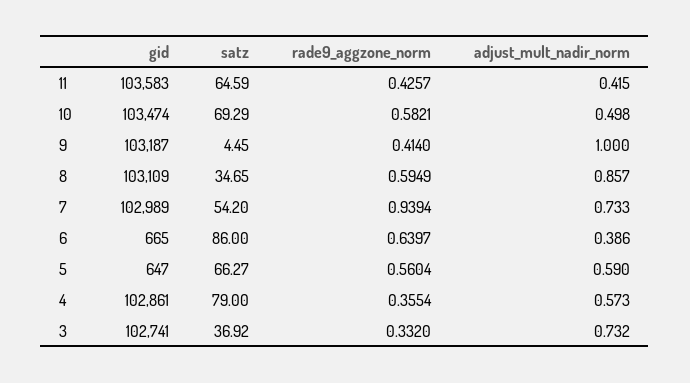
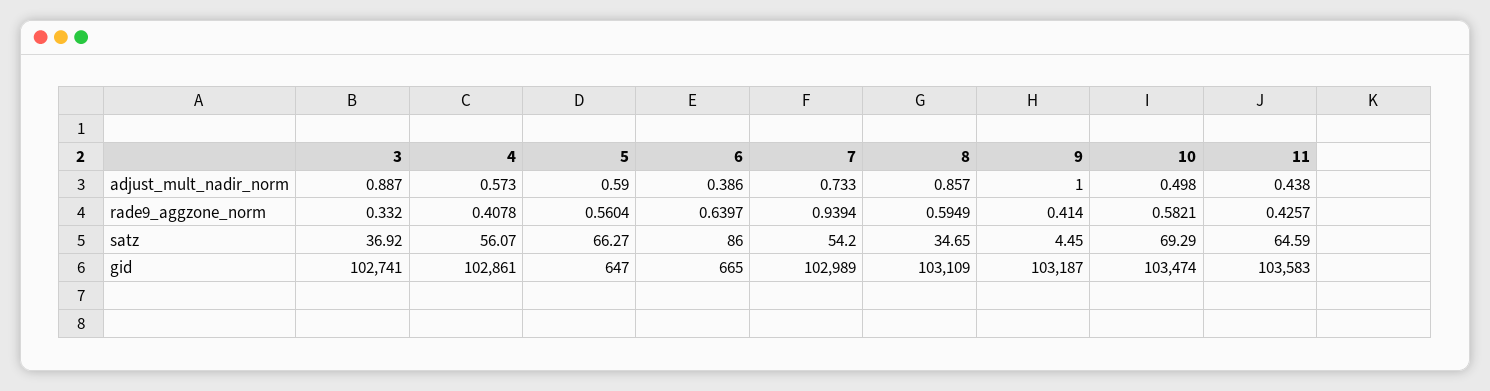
  {
    "gid": {
      "11": 103583,
      "10": 103474,
      "9": 103187,
      "8": 103109,
      "7": 102989,
      "6": 665,
      "5": 647,
      "4": 102861,
      "3": 102741
    },
    "satz": {
      "11": 64.59,
      "10": 69.29,
      "9": 4.45,
      "8": 34.65,
      "7": 54.2,
      "6": 86,
      "5": 66.27,
-     "4": 79,
+     "4": 56.07,
      "3": 36.92
    },
    "rade9_aggzone_norm": {
      "11": 0.4257,
      "10": 0.5821,
      "9": 0.414,
      "8": 0.5949,
      "7": 0.9394,
      "6": 0.6397,
      "5": 0.5604,
-     "4": 0.3554,
+     "4": 0.4078,
      "3": 0.332
    },
    "adjust_mult_nadir_norm": {
-     "11": 0.415,
+     "11": 0.438,
      "10": 0.498,
      "9": 1,
      "8": 0.857,
      "7": 0.733,
      "6": 0.386,
      "5": 0.59,
      "4": 0.573,
-     "3": 0.732
+     "3": 0.887
    }
  }

